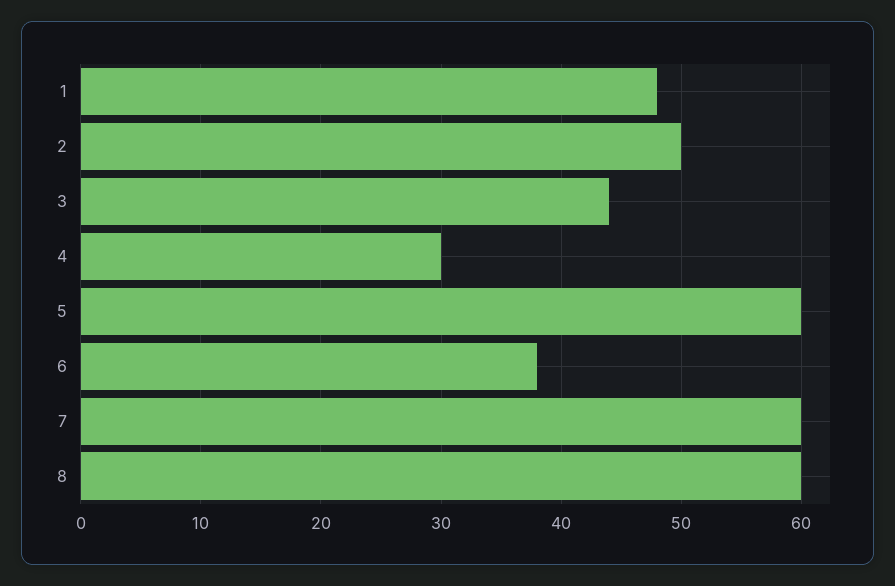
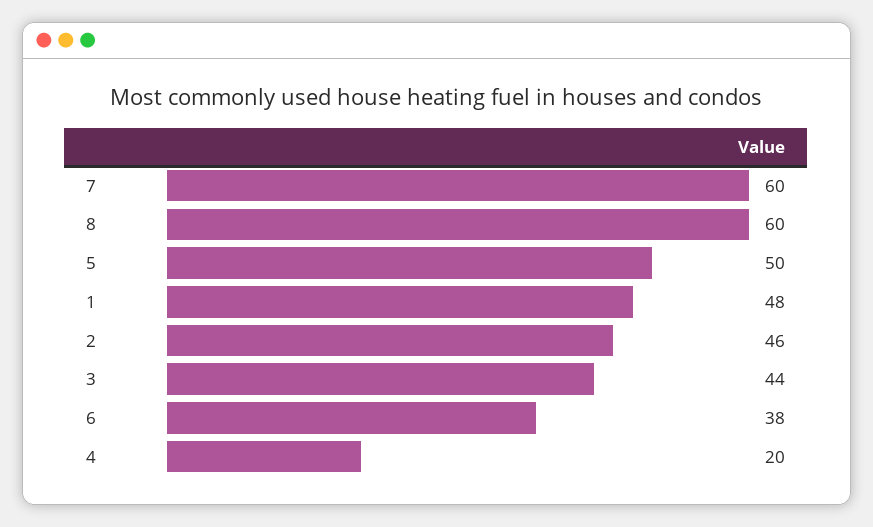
  {
    "1": 48,
-   "2": 50,
+   "2": 46,
    "3": 44,
-   "4": 30,
+   "4": 20,
-   "5": 60,
+   "5": 50,
    "6": 38,
    "7": 60,
    "8": 60
  }

